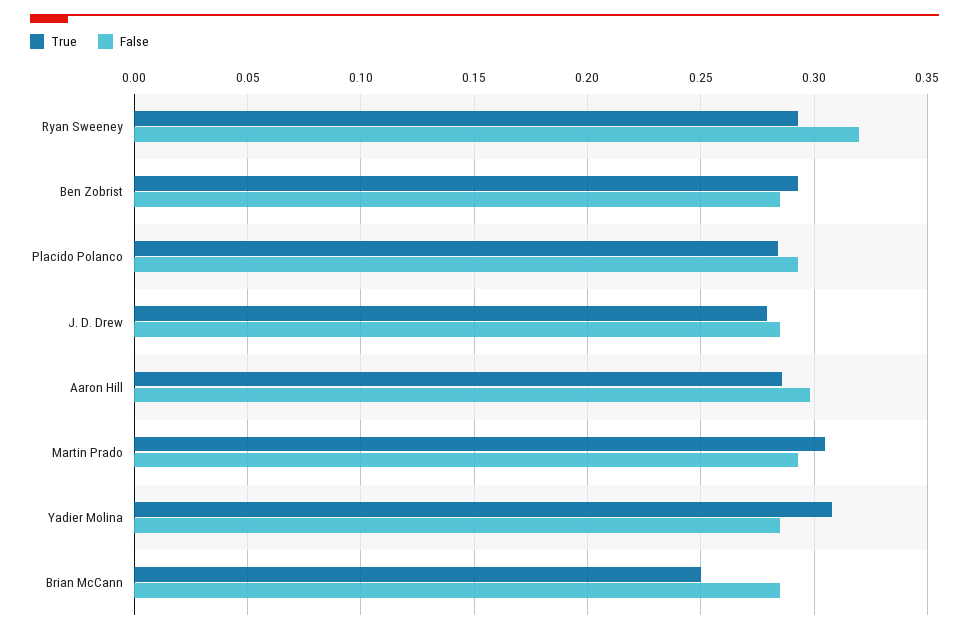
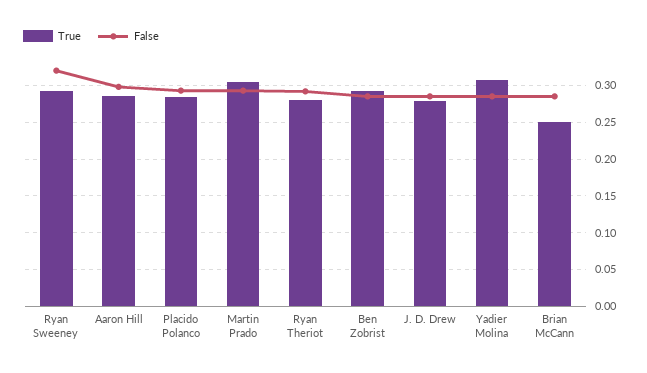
  {
    "True": {
      "Ryan Sweeney": 0.295,
      "Ben Zobrist": 0.295,
      "Placido Polanco": 0.285,
      "J. D. Drew": 0.28,
      "Aaron Hill": 0.285,
      "Martin Prado": 0.305,
      "Yadier Molina": 0.31,
-     "Brian McCann": 0.25
+     "Brian McCann": 0.25,
+     "Ryan Theriot": 0.28
    },
    "False": {
      "Ryan Sweeney": 0.32,
      "Ben Zobrist": 0.285,
      "Placido Polanco": 0.295,
      "J. D. Drew": 0.285,
      "Aaron Hill": 0.3,
      "Martin Prado": 0.295,
      "Yadier Molina": 0.285,
-     "Brian McCann": 0.285
+     "Brian McCann": 0.285,
+     "Ryan Theriot": 0.29
    }
  }

